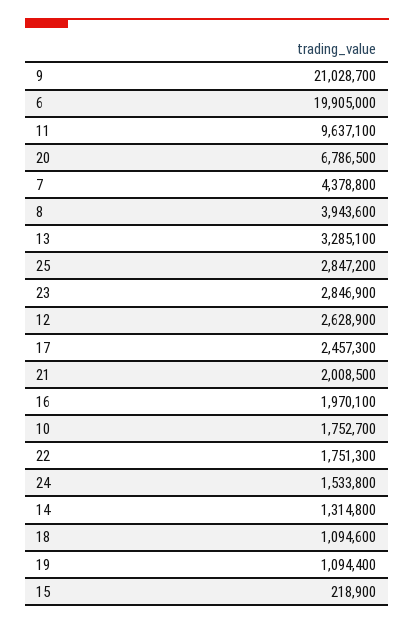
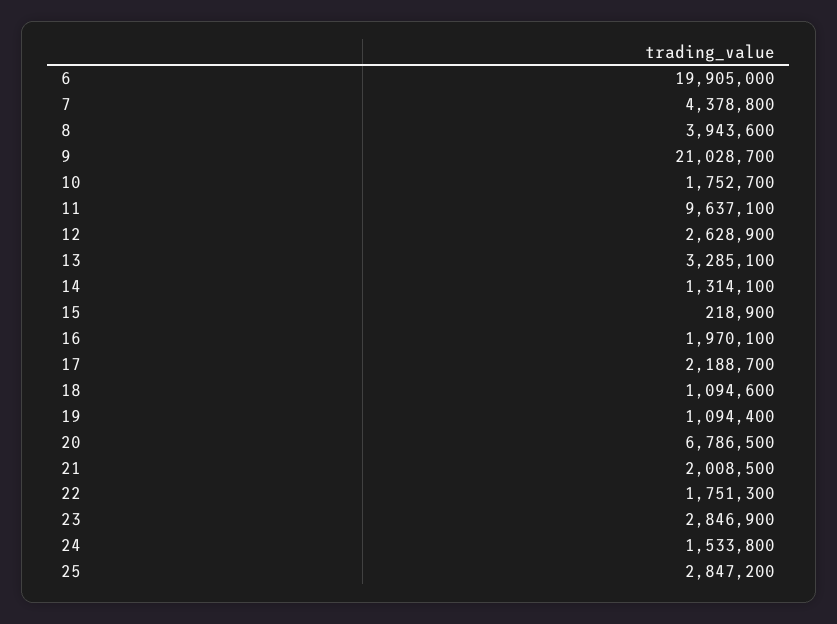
  {
    "9": 21028700,
    "6": 19905000,
    "11": 9637100,
    "20": 6786500,
    "7": 4378800,
    "8": 3943600,
    "13": 3285100,
    "25": 2847200,
    "23": 2846900,
    "12": 2628900,
-   "17": 2457300,
+   "17": 2188700,
    "21": 2008500,
    "16": 1970100,
    "10": 1752700,
    "22": 1751300,
    "24": 1533800,
-   "14": 1314800,
+   "14": 1314100,
    "18": 1094600,
    "19": 1094400,
    "15": 218900
  }

